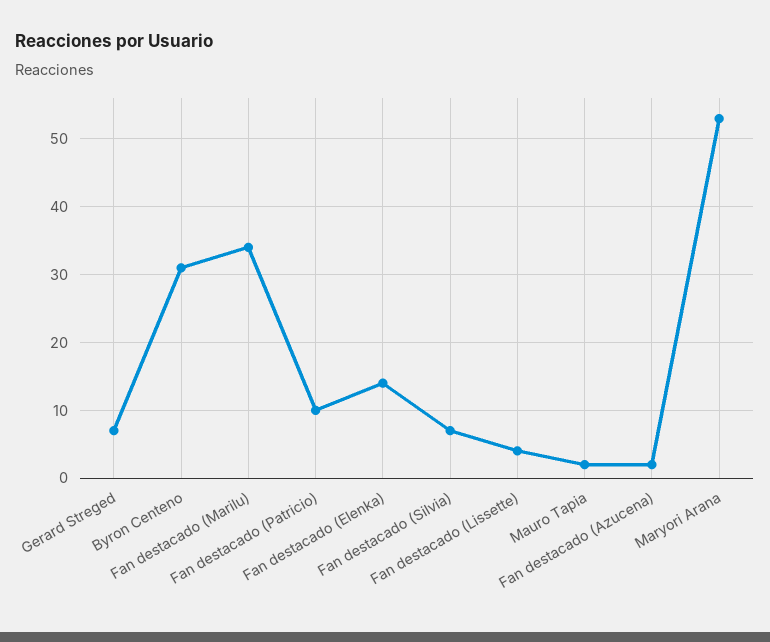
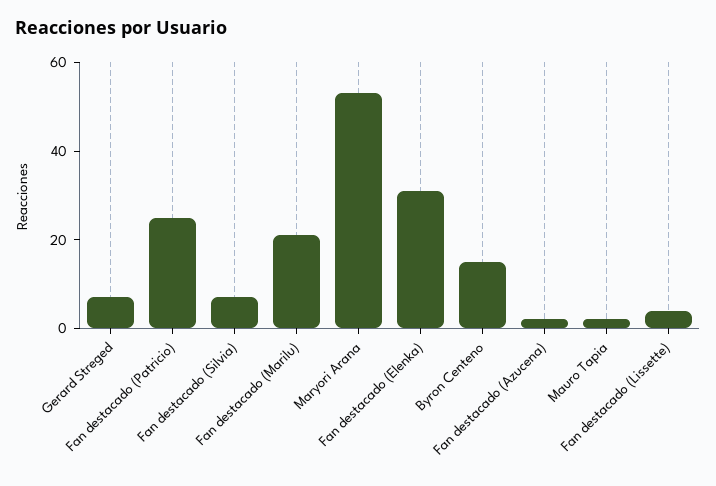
  {
    "Gerard Streged": 7,
-   "Byron Centeno": 31,
+   "Byron Centeno": 15,
-   "Fan destacado (Marilu)": 34,
+   "Fan destacado (Marilu)": 20,
-   "Fan destacado (Patricio)": 10,
+   "Fan destacado (Patricio)": 25,
-   "Fan destacado (Elenka)": 14,
+   "Fan destacado (Elenka)": 30,
    "Fan destacado (Silvia)": 7,
    "Fan destacado (Lissette)": 4,
    "Mauro Tapia": 2,
    "Fan destacado (Azucena)": 2,
    "Maryori Arana": 53
  }

